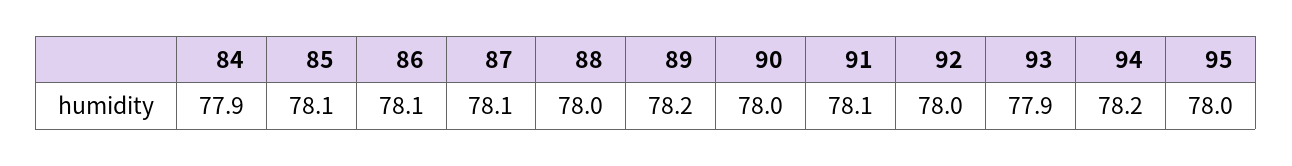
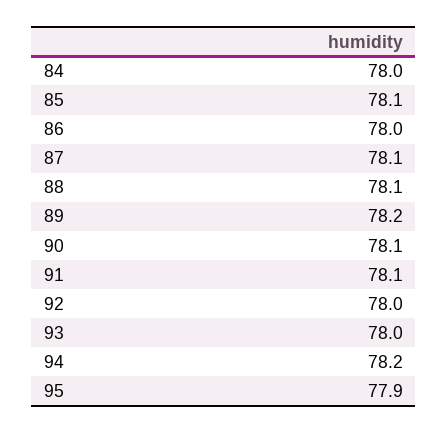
  {
-   "84": 77.9,
+   "84": 78,
    "85": 78.1,
-   "86": 78.1,
+   "86": 78,
    "87": 78.1,
-   "88": 78,
+   "88": 78.1,
    "89": 78.2,
-   "90": 78,
+   "90": 78.1,
    "91": 78.1,
    "92": 78,
-   "93": 77.9,
+   "93": 78,
    "94": 78.2,
-   "95": 78
+   "95": 77.9
  }

